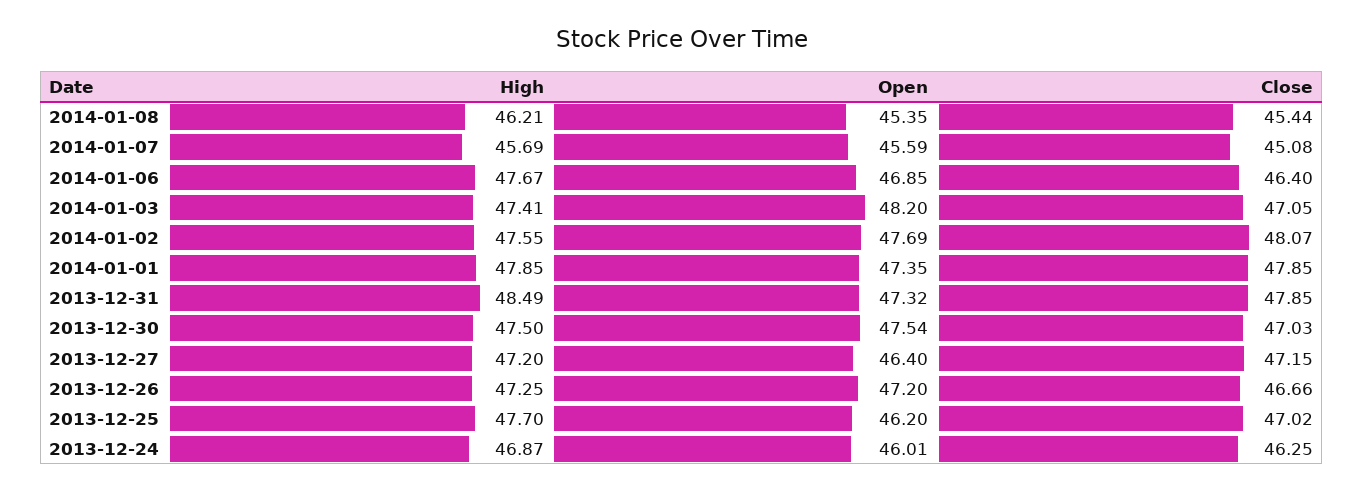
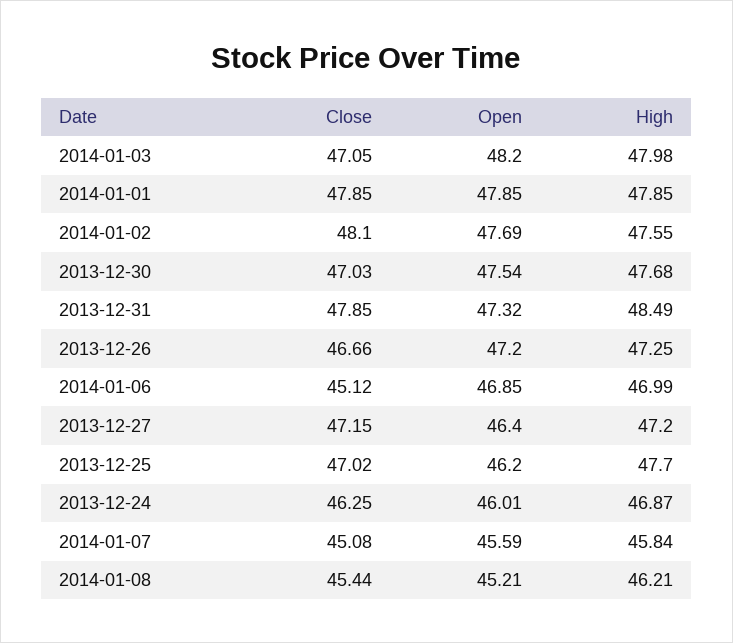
  {
    "High": {
      "2014-01-08": 46.21,
-     "2014-01-07": 45.69,
+     "2014-01-07": 45.84,
-     "2014-01-06": 47.67,
+     "2014-01-06": 46.99,
-     "2014-01-03": 47.41,
+     "2014-01-03": 47.98,
      "2014-01-02": 47.55,
      "2014-01-01": 47.85,
      "2013-12-31": 48.49,
-     "2013-12-30": 47.5,
+     "2013-12-30": 47.68,
      "2013-12-27": 47.2,
      "2013-12-26": 47.25,
      "2013-12-25": 47.7,
      "2013-12-24": 46.87
    },
    "Open": {
-     "2014-01-08": 45.35,
+     "2014-01-08": 45.21,
      "2014-01-07": 45.59,
      "2014-01-06": 46.85,
      "2014-01-03": 48.2,
      "2014-01-02": 47.69,
-     "2014-01-01": 47.35,
+     "2014-01-01": 47.85,
      "2013-12-31": 47.32,
      "2013-12-30": 47.54,
      "2013-12-27": 46.4,
      "2013-12-26": 47.2,
      "2013-12-25": 46.2,
      "2013-12-24": 46.01
    },
    "Close": {
      "2014-01-08": 45.44,
      "2014-01-07": 45.08,
-     "2014-01-06": 46.4,
+     "2014-01-06": 45.12,
      "2014-01-03": 47.05,
-     "2014-01-02": 48.07,
+     "2014-01-02": 48.1,
      "2014-01-01": 47.85,
      "2013-12-31": 47.85,
      "2013-12-30": 47.03,
      "2013-12-27": 47.15,
      "2013-12-26": 46.66,
      "2013-12-25": 47.02,
      "2013-12-24": 46.25
    }
  }

